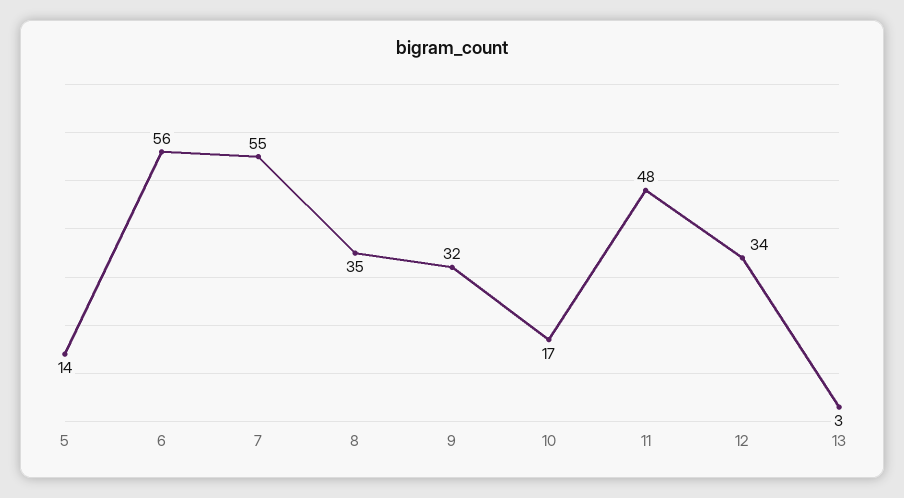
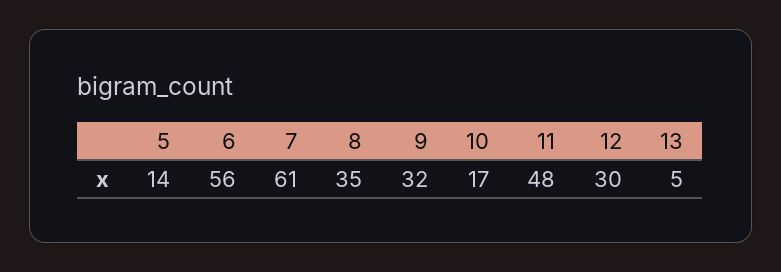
  {
    "5": 14,
    "6": 56,
-   "7": 55,
+   "7": 61,
    "8": 35,
    "9": 32,
    "10": 17,
    "11": 48,
-   "12": 34,
+   "12": 30,
-   "13": 3
+   "13": 5
  }

